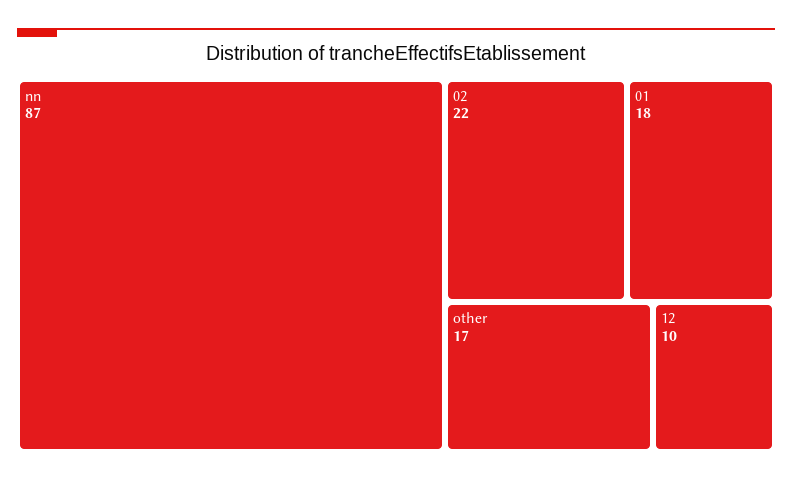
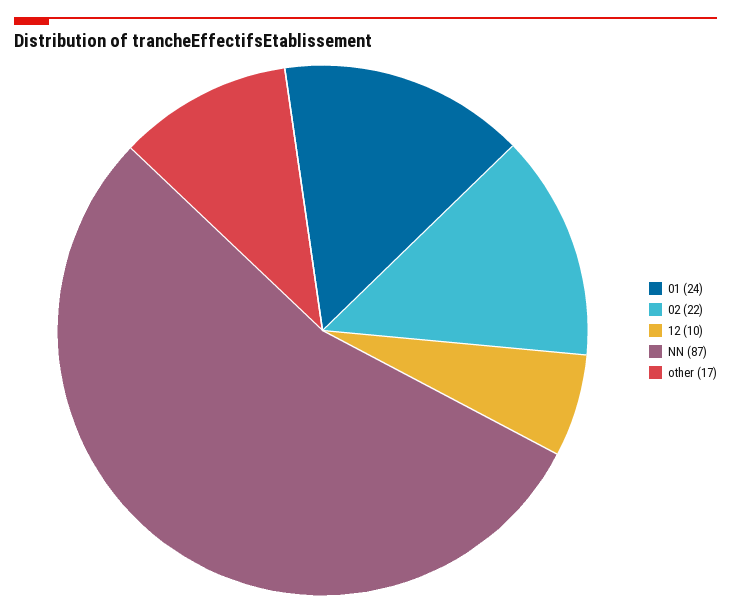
  {
    "nn": 87,
    "02": 22,
-   "01": 18,
+   "01": 24,
    "other": 17,
    "12": 10
  }

